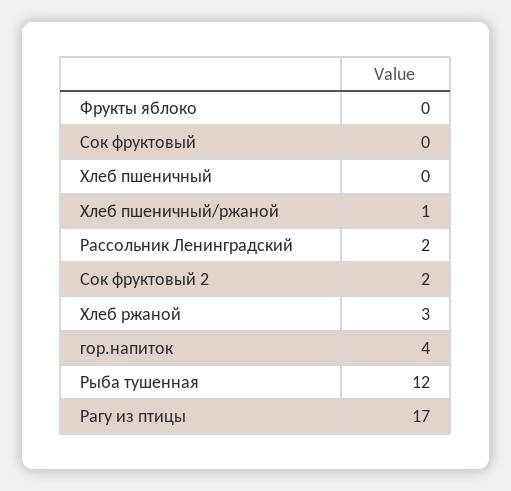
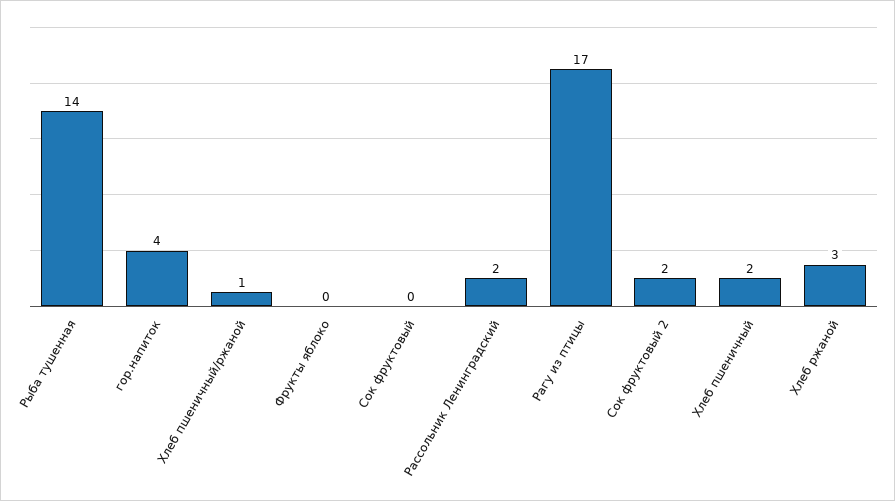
  {
    "Фрукты яблоко": 0,
    "Сок фруктовый": 0,
-   "Хлеб пшеничный": 0,
+   "Хлеб пшеничный": 2,
    "Хлеб пшеничный/ржаной": 1,
    "Рассольник Ленинградский": 2,
    "Сок фруктовый 2": 2,
    "Хлеб ржаной": 3,
    "гор.напиток": 4,
-   "Рыба тушенная": 12,
+   "Рыба тушенная": 14,
    "Рагу из птицы": 17
  }

